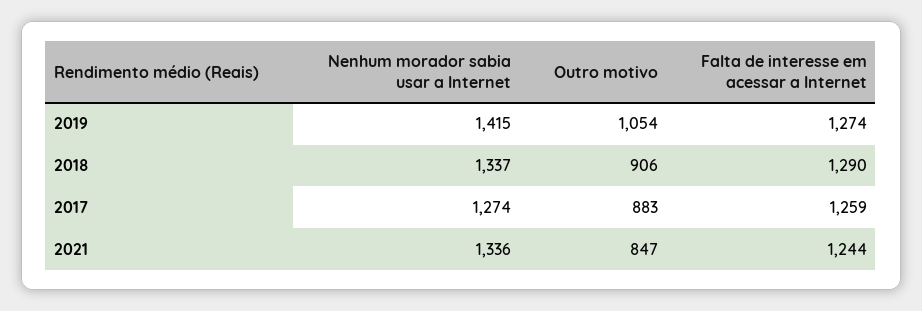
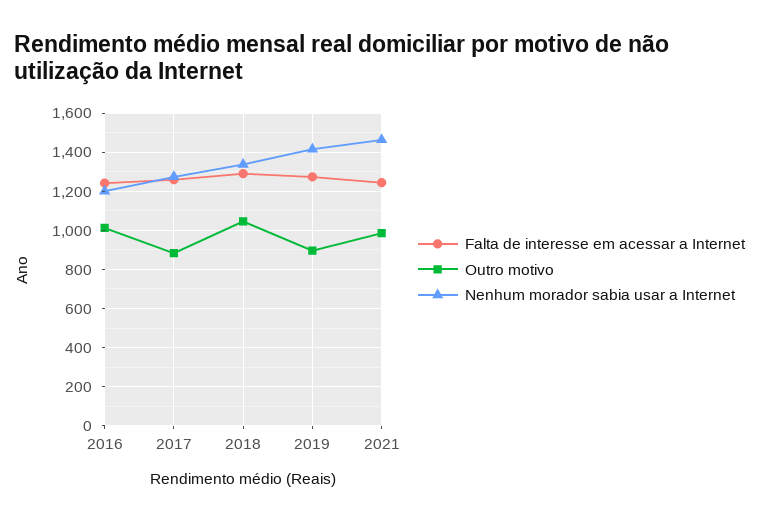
  {
    "Nenhum morador sabia usar a Internet": {
      "2019": 1415,
      "2018": 1337,
      "2017": 1274,
-     "2021": 1336
+     "2021": 1450,
+     "2016": 1200
    },
    "Outro motivo": {
-     "2019": 1054,
+     "2019": 900,
-     "2018": 906,
+     "2018": 1050,
      "2017": 883,
-     "2021": 847
+     "2021": 1000,
+     "2016": 1000
    },
    "Falta de interesse em acessar a Internet": {
      "2019": 1274,
      "2018": 1290,
      "2017": 1259,
-     "2021": 1244
+     "2021": 1244,
+     "2016": 1250
    }
  }

